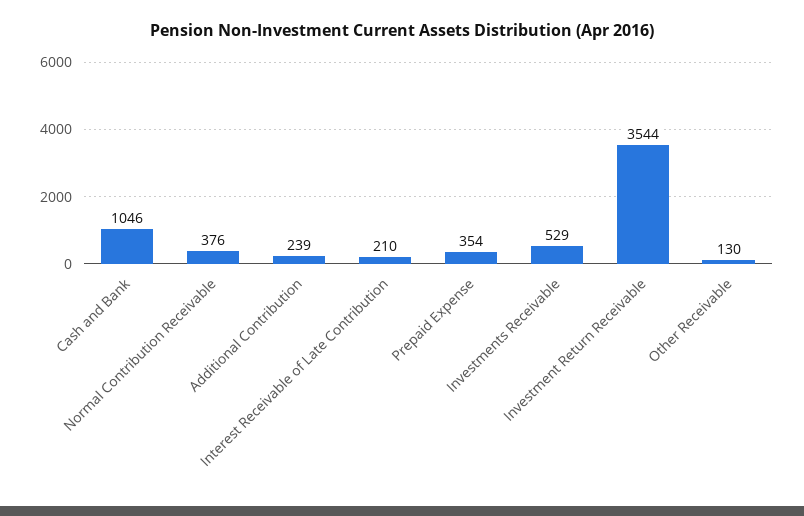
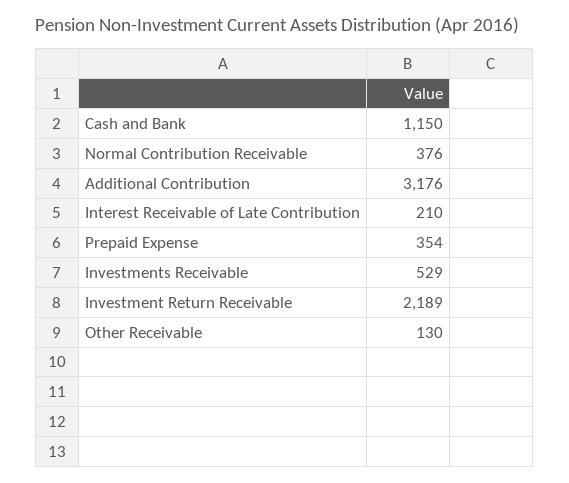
  {
-   "Cash and Bank": 1046,
+   "Cash and Bank": 1150,
    "Normal Contribution Receivable": 376,
-   "Additional Contribution": 239,
+   "Additional Contribution": 3176,
    "Interest Receivable of Late Contribution": 210,
    "Prepaid Expense": 354,
    "Investments Receivable": 529,
-   "Investment Return Receivable": 3544,
+   "Investment Return Receivable": 2189,
    "Other Receivable": 130
  }

